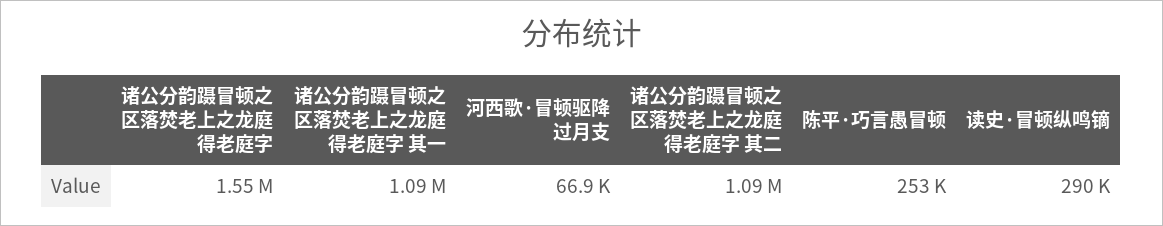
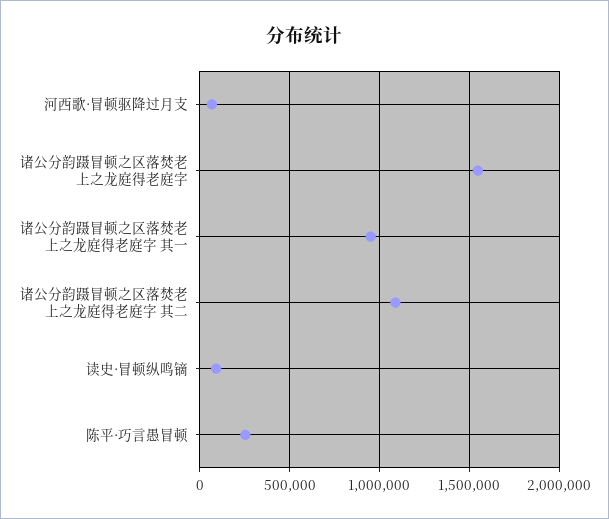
  {
    "诸公分韵蹑冒顿之区落焚老上之龙庭得老庭字": 1550000,
-   "诸公分韵蹑冒顿之区落焚老上之龙庭得老庭字 其一": 1090000,
+   "诸公分韵蹑冒顿之区落焚老上之龙庭得老庭字 其一": 950000,
    "河西歌·冒顿驱降过月支": 66900,
    "诸公分韵蹑冒顿之区落焚老上之龙庭得老庭字 其二": 1090000,
    "陈平·巧言愚冒顿": 253000,
-   "读史·冒顿纵鸣镝": 290000
+   "读史·冒顿纵鸣镝": 100000
  }

